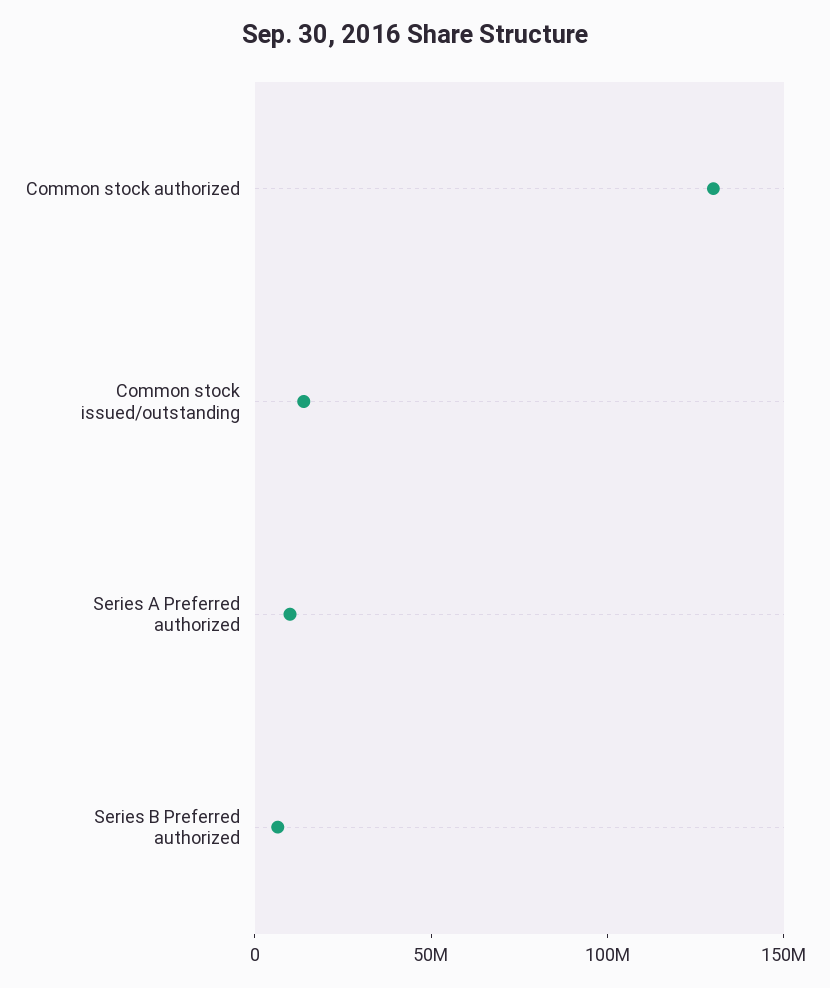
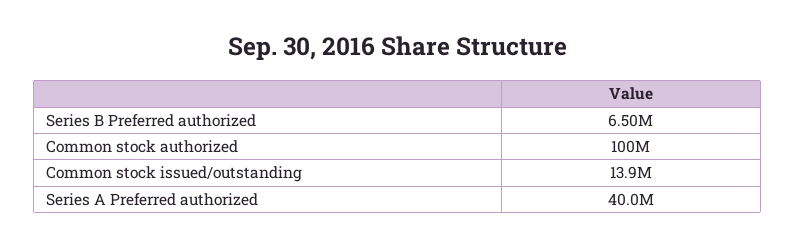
  {
-   "Common stock authorized": 130000000,
+   "Common stock authorized": 100000000,
    "Common stock issued/outstanding": 13900000,
-   "Series A Preferred authorized": 10000000,
+   "Series A Preferred authorized": 40000000,
    "Series B Preferred authorized": 6500000
  }

